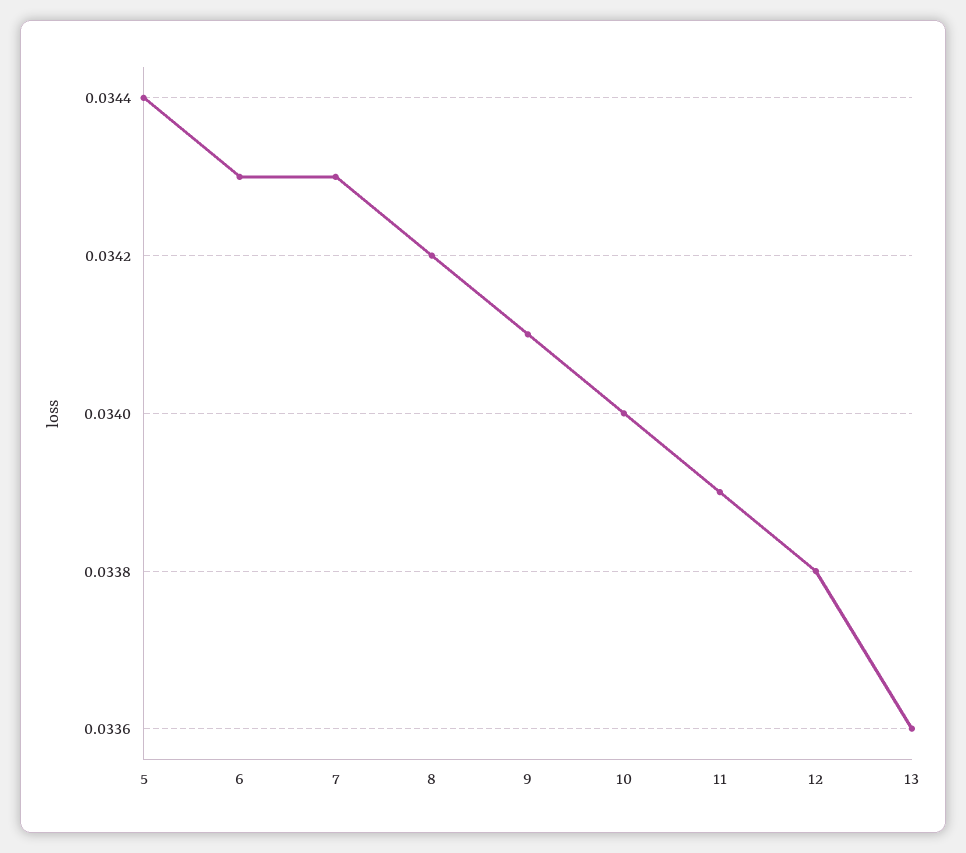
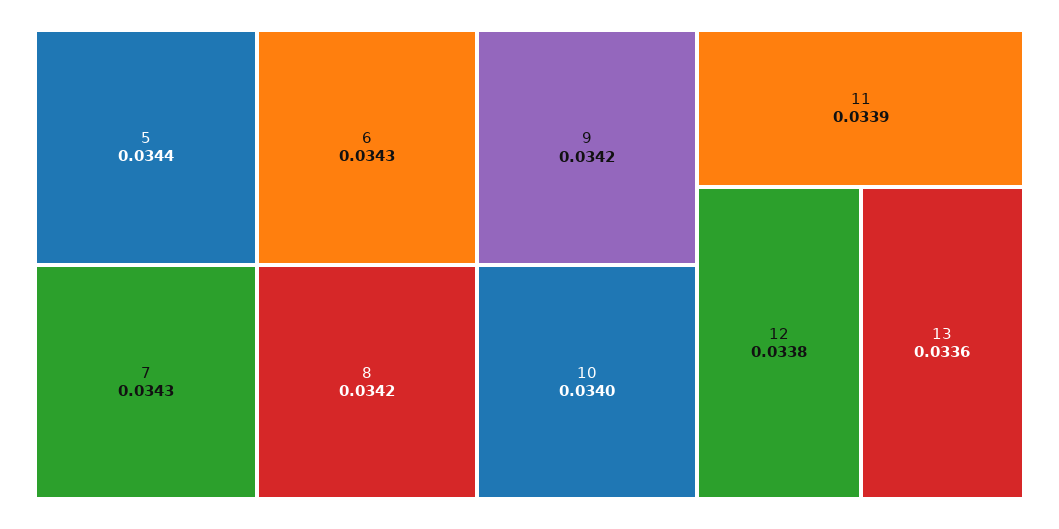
  {
    "5": 0.0344,
    "6": 0.0343,
    "7": 0.0343,
    "8": 0.0342,
-   "9": 0.0341,
+   "9": 0.0342,
    "10": 0.034,
    "11": 0.0339,
    "12": 0.0338,
    "13": 0.0336
  }

